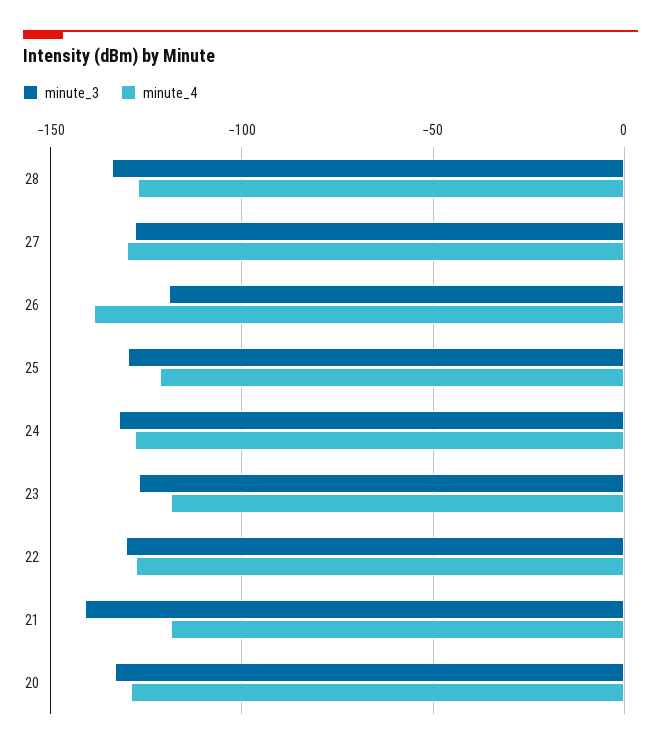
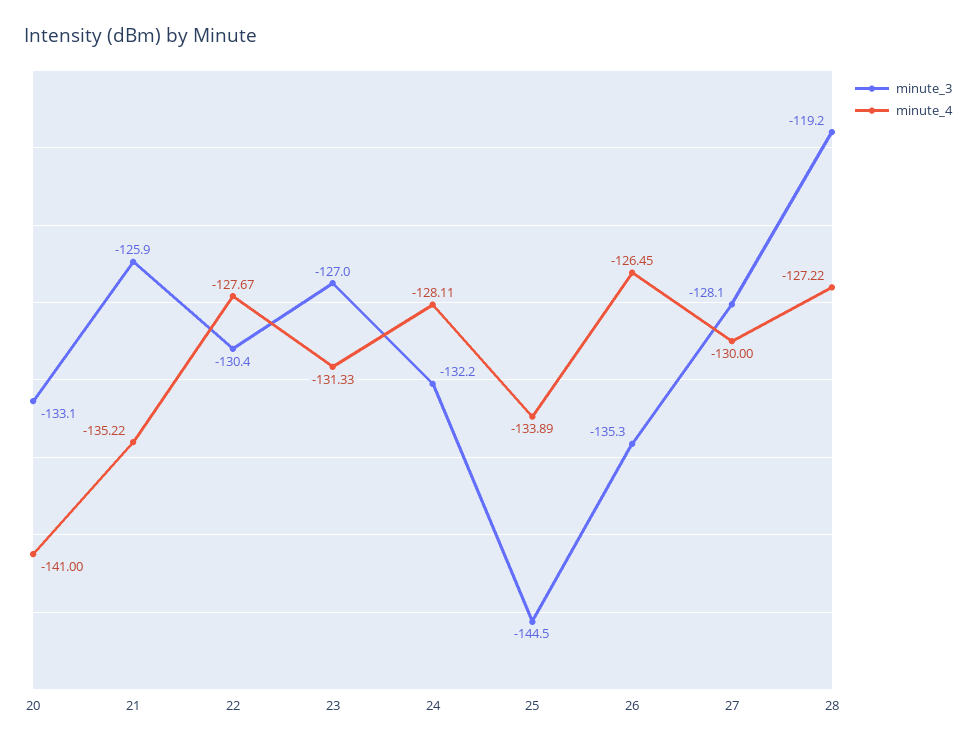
  {
    "minute_3": {
-     "28": -135,
+     "28": -119.2,
      "27": -128.1,
-     "26": -120,
+     "26": -135.3,
-     "25": -130,
+     "25": -144.5,
      "24": -132.2,
      "23": -127,
      "22": -130.4,
-     "21": -140,
+     "21": -125.9,
      "20": -133.1
    },
    "minute_4": {
      "28": -127.22,
      "27": -130,
-     "26": -140,
+     "26": -126.45,
-     "25": -120,
+     "25": -133.89,
      "24": -128.11,
-     "23": -120,
+     "23": -131.33,
      "22": -127.67,
-     "21": -120,
+     "21": -135.22,
-     "20": -130
+     "20": -141
    }
  }

